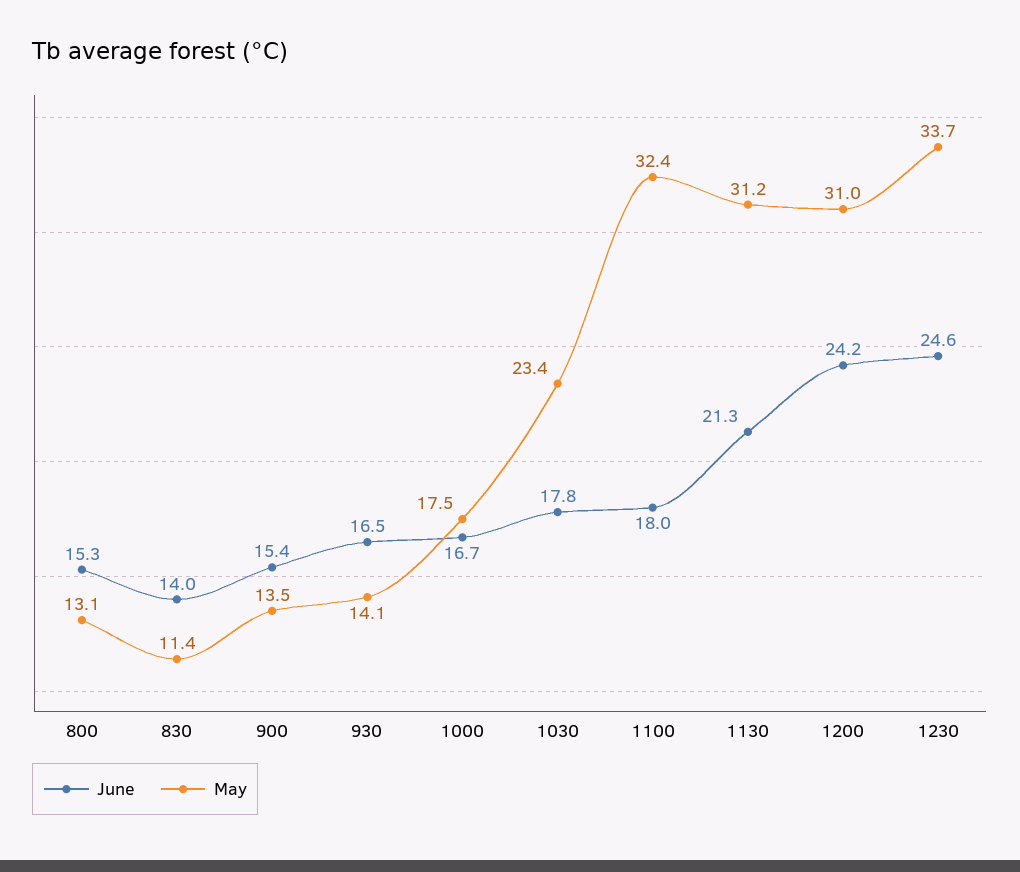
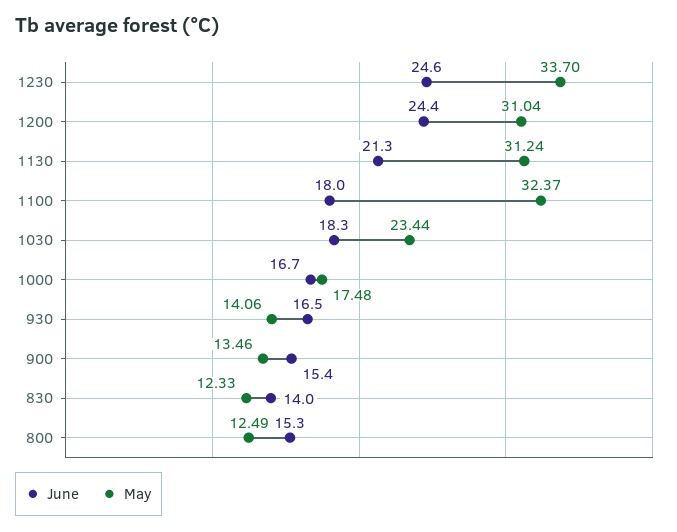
  {
    "June": {
      "800": 15.3,
      "830": 14,
      "900": 15.4,
      "930": 16.5,
      "1000": 16.7,
-     "1030": 17.8,
+     "1030": 18.3,
      "1100": 18,
      "1130": 21.3,
-     "1200": 24.2,
+     "1200": 24.4,
      "1230": 24.6
    },
    "May": {
-     "800": 13.1,
+     "800": 12.49,
-     "830": 11.4,
+     "830": 12.33,
      "900": 13.46,
      "930": 14.06,
      "1000": 17.48,
      "1030": 23.44,
      "1100": 32.37,
      "1130": 31.24,
      "1200": 31.04,
      "1230": 33.7
    }
  }

